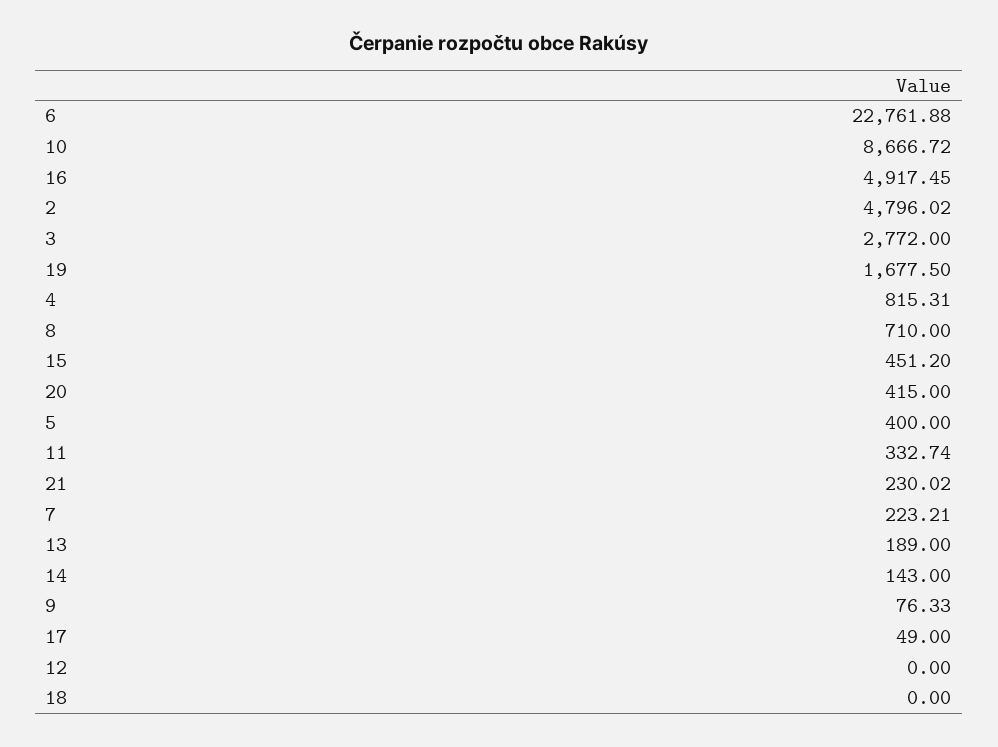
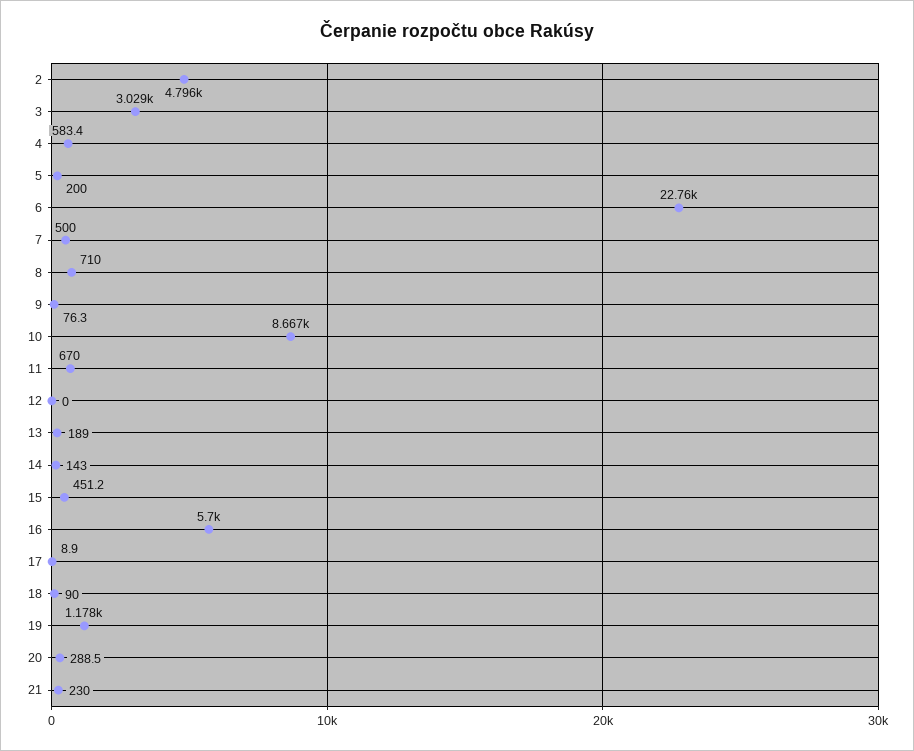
  {
    "6": 22761.88,
    "10": 8666.72,
-   "16": 4917.45,
+   "16": 5700,
    "2": 4796.02,
-   "3": 2772,
+   "3": 3029,
-   "19": 1677.5,
+   "19": 1178,
-   "4": 815.31,
+   "4": 583.4,
    "8": 710,
    "15": 451.2,
-   "20": 415,
+   "20": 288.5,
-   "5": 400,
+   "5": 200,
-   "11": 332.74,
+   "11": 670,
    "21": 230.02,
-   "7": 223.21,
+   "7": 500,
    "13": 189,
    "14": 143,
    "9": 76.33,
-   "17": 49,
+   "17": 8.9,
    "12": 0,
-   "18": 0
+   "18": 90
  }

